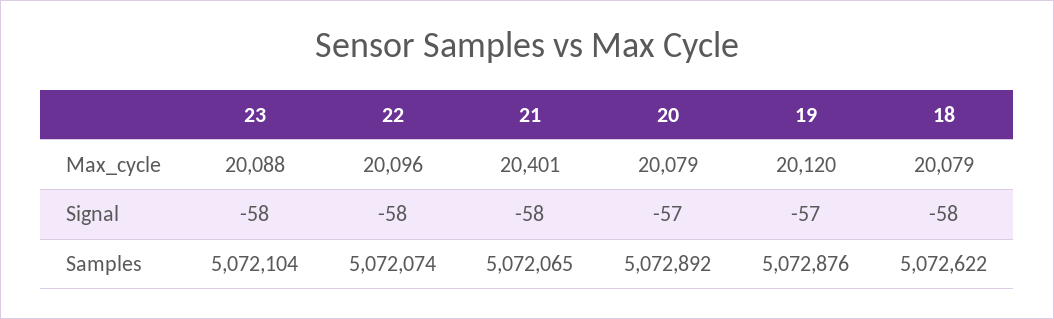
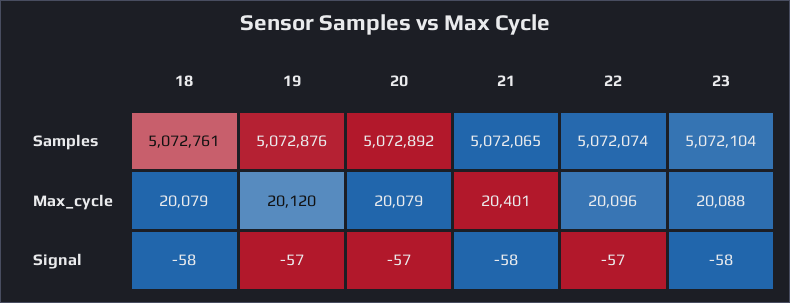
  {
    "23": {
      "Max_cycle": 20088,
      "Signal": -58,
      "Samples": 5072104
    },
    "22": {
      "Max_cycle": 20096,
-     "Signal": -58,
+     "Signal": -57,
      "Samples": 5072074
    },
    "21": {
      "Max_cycle": 20401,
      "Signal": -58,
      "Samples": 5072065
    },
    "20": {
      "Max_cycle": 20079,
      "Signal": -57,
      "Samples": 5072892
    },
    "19": {
      "Max_cycle": 20120,
      "Signal": -57,
      "Samples": 5072876
    },
    "18": {
      "Max_cycle": 20079,
      "Signal": -58,
-     "Samples": 5072622
+     "Samples": 5072761
    }
  }

